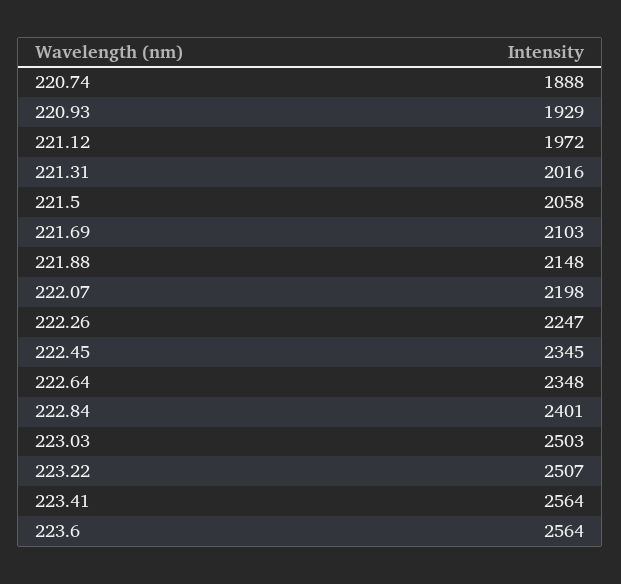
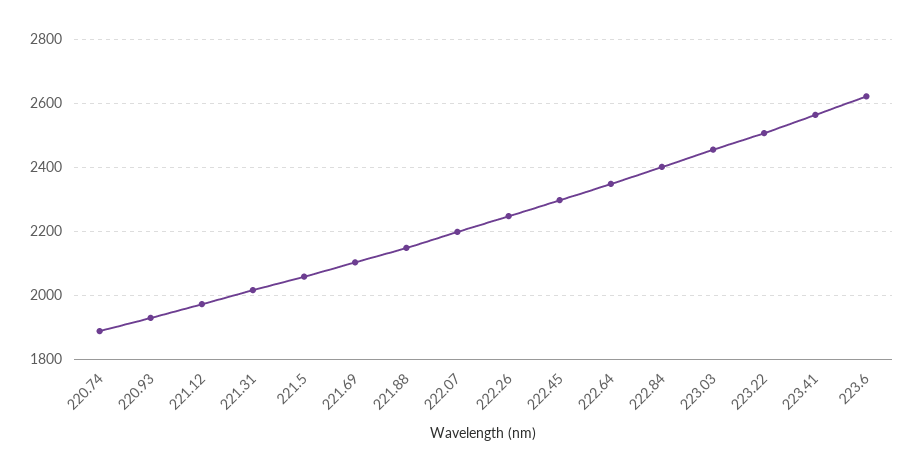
  {
    "220.74": 1888,
    "220.93": 1929,
    "221.12": 1972,
    "221.31": 2016,
    "221.5": 2058,
    "221.69": 2103,
    "221.88": 2148,
    "222.07": 2198,
    "222.26": 2247,
-   "222.45": 2345,
+   "222.45": 2300,
    "222.64": 2348,
    "222.84": 2401,
-   "223.03": 2503,
+   "223.03": 2460,
    "223.22": 2507,
    "223.41": 2564,
-   "223.6": 2564
+   "223.6": 2620
  }

